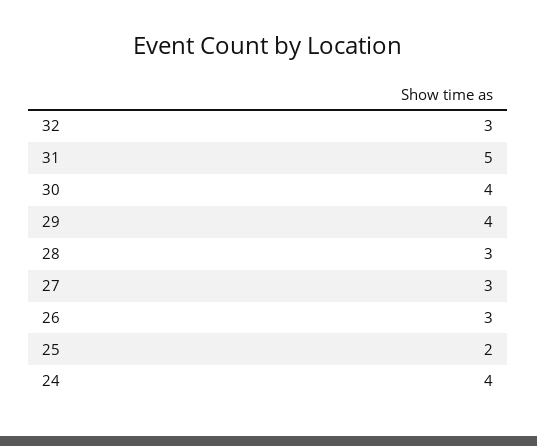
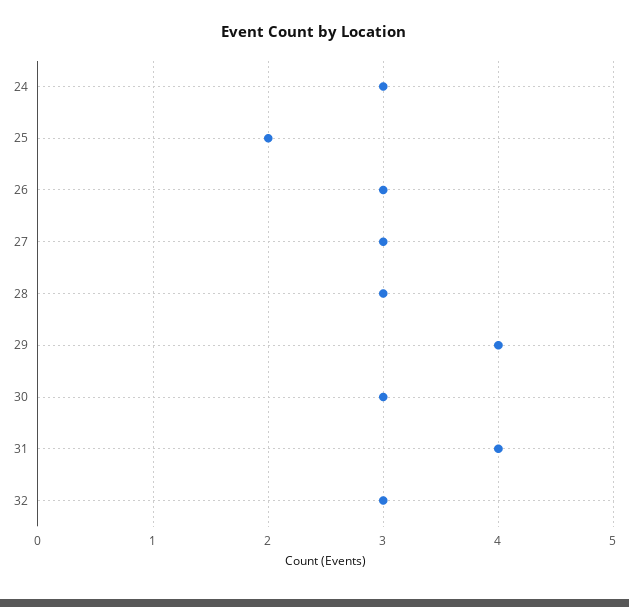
  {
    "32": 3,
-   "31": 5,
+   "31": 4,
-   "30": 4,
+   "30": 3,
    "29": 4,
    "28": 3,
    "27": 3,
    "26": 3,
    "25": 2,
-   "24": 4
+   "24": 3
  }

